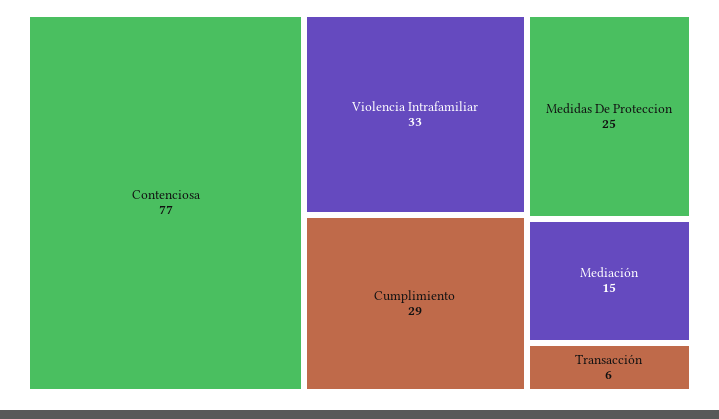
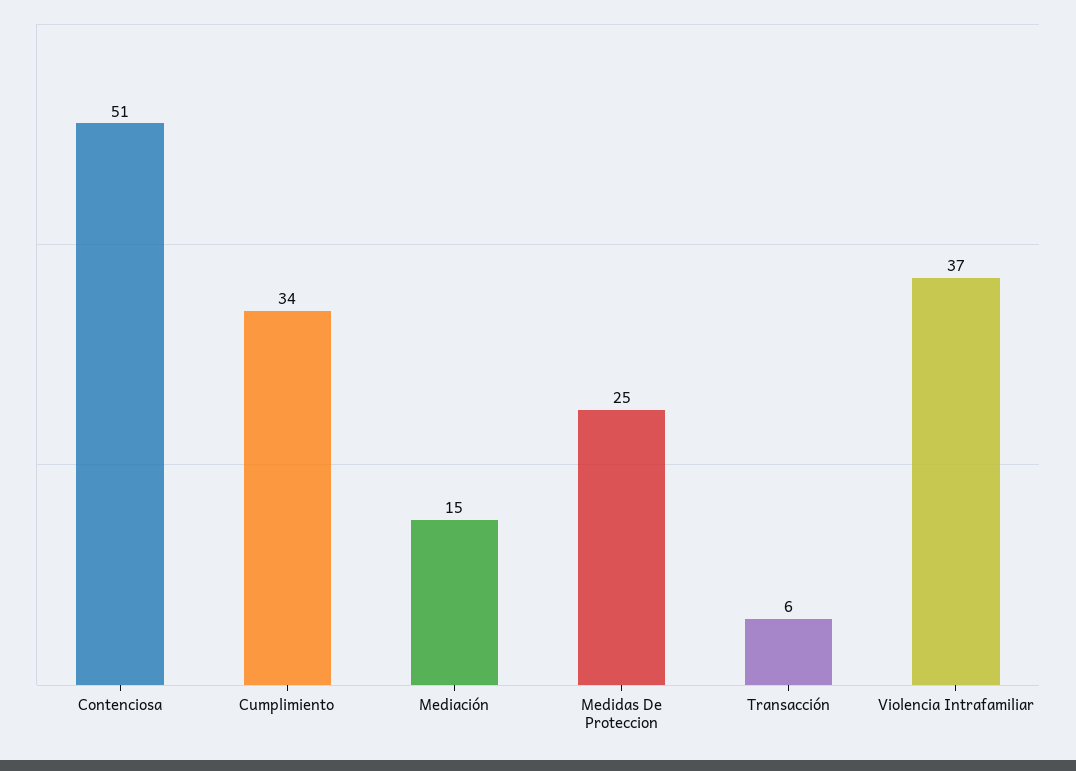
  {
-   "Contenciosa": 77,
+   "Contenciosa": 51,
-   "Violencia Intrafamiliar": 33,
+   "Violencia Intrafamiliar": 37,
-   "Cumplimiento": 29,
+   "Cumplimiento": 34,
    "Medidas De Proteccion": 25,
    "Mediación": 15,
    "Transacción": 6
  }

